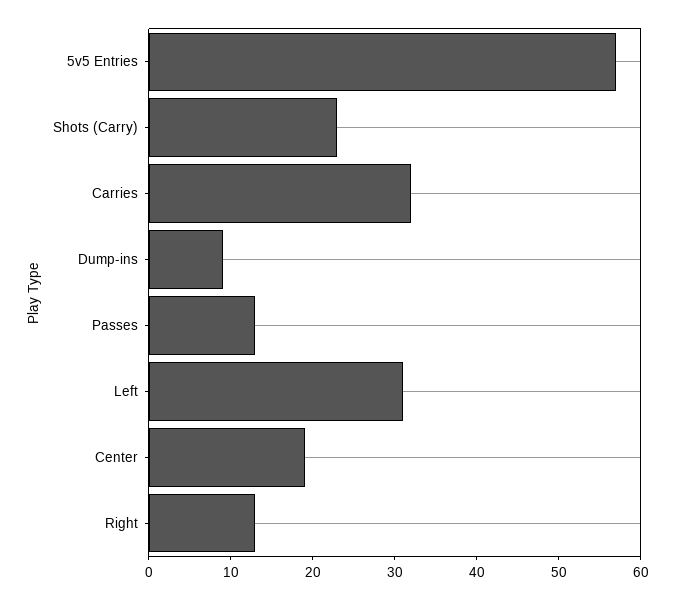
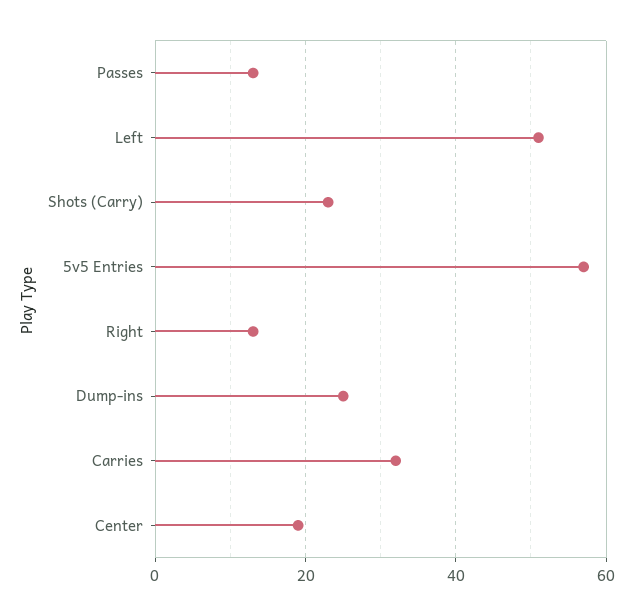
  {
    "5v5 Entries": 57,
    "Shots (Carry)": 23,
    "Carries": 32,
-   "Dump-ins": 9,
+   "Dump-ins": 25,
    "Passes": 13,
-   "Left": 31,
+   "Left": 50,
    "Center": 19,
    "Right": 13
  }

